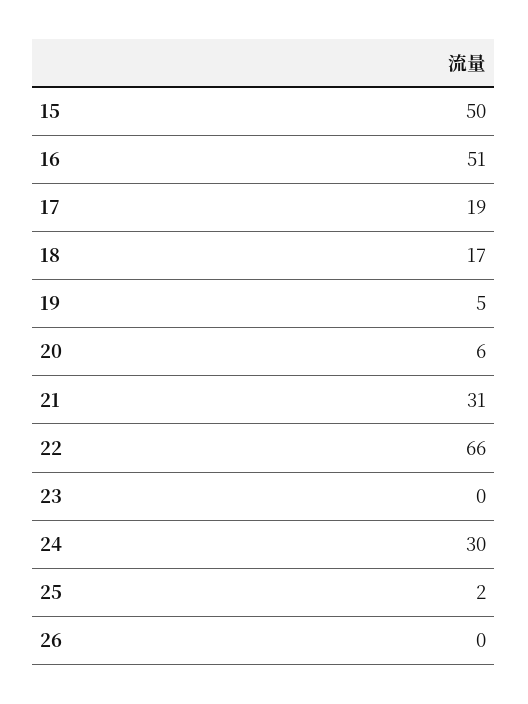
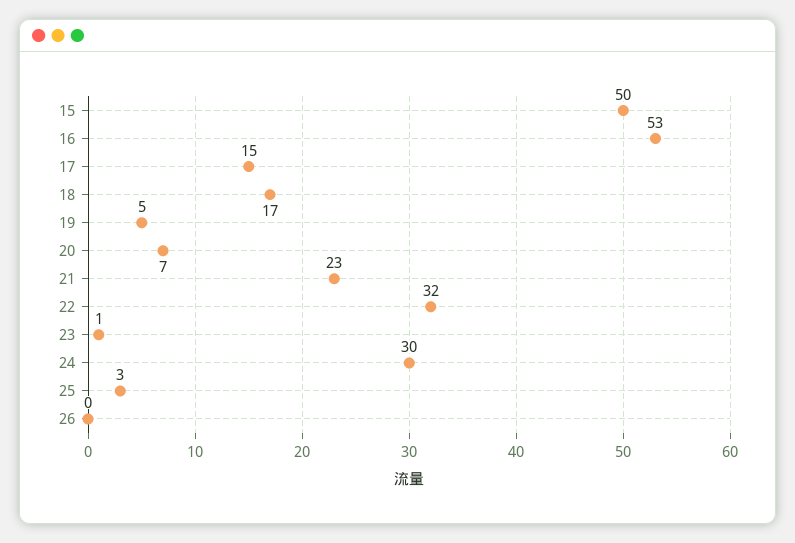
  {
    "15": 50,
-   "16": 51,
+   "16": 53,
-   "17": 19,
+   "17": 15,
    "18": 17,
    "19": 5,
-   "20": 6,
+   "20": 7,
-   "21": 31,
+   "21": 23,
-   "22": 66,
+   "22": 32,
-   "23": 0,
+   "23": 1,
    "24": 30,
-   "25": 2,
+   "25": 3,
    "26": 0
  }

